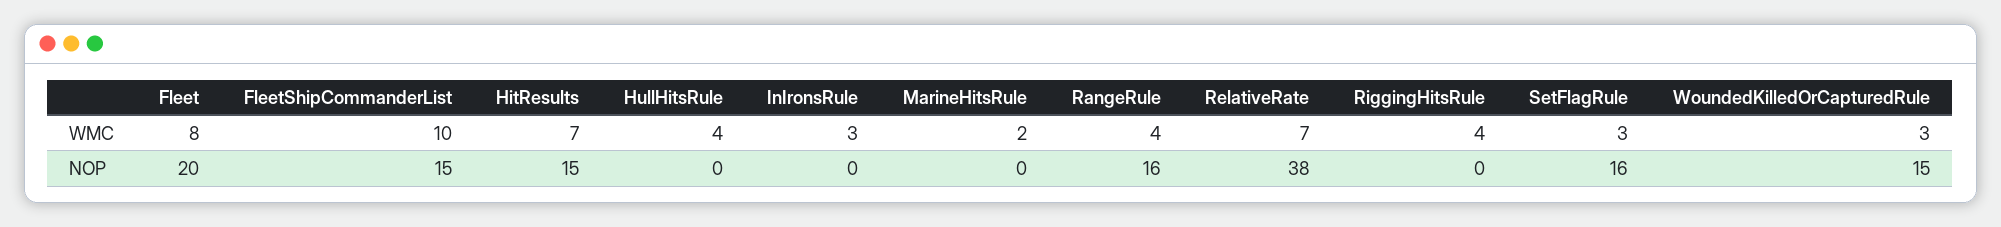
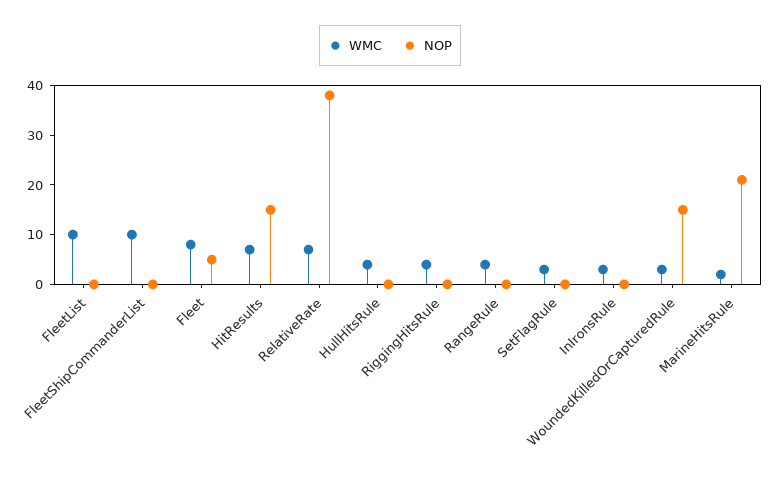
  {
    "WMC": {
      "Fleet": 8,
      "FleetShipCommanderList": 10,
      "HitResults": 7,
      "HullHitsRule": 4,
      "InIronsRule": 3,
      "MarineHitsRule": 2,
      "RangeRule": 4,
      "RelativeRate": 7,
      "RiggingHitsRule": 4,
      "SetFlagRule": 3,
-     "WoundedKilledOrCapturedRule": 3
+     "WoundedKilledOrCapturedRule": 3,
+     "FleetList": 10
    },
    "NOP": {
-     "Fleet": 20,
+     "Fleet": 5,
-     "FleetShipCommanderList": 15,
+     "FleetShipCommanderList": 0,
      "HitResults": 15,
      "HullHitsRule": 0,
      "InIronsRule": 0,
-     "MarineHitsRule": 0,
+     "MarineHitsRule": 20,
-     "RangeRule": 16,
+     "RangeRule": 0,
      "RelativeRate": 38,
      "RiggingHitsRule": 0,
-     "SetFlagRule": 16,
+     "SetFlagRule": 0,
-     "WoundedKilledOrCapturedRule": 15
+     "WoundedKilledOrCapturedRule": 15,
+     "FleetList": 0
    }
  }

